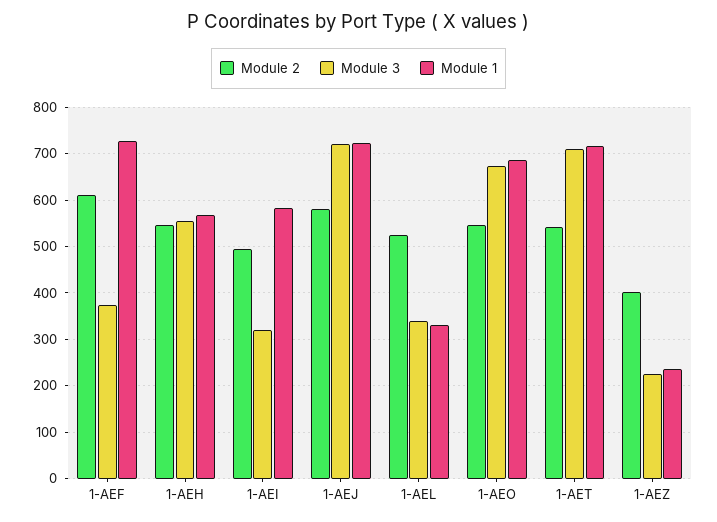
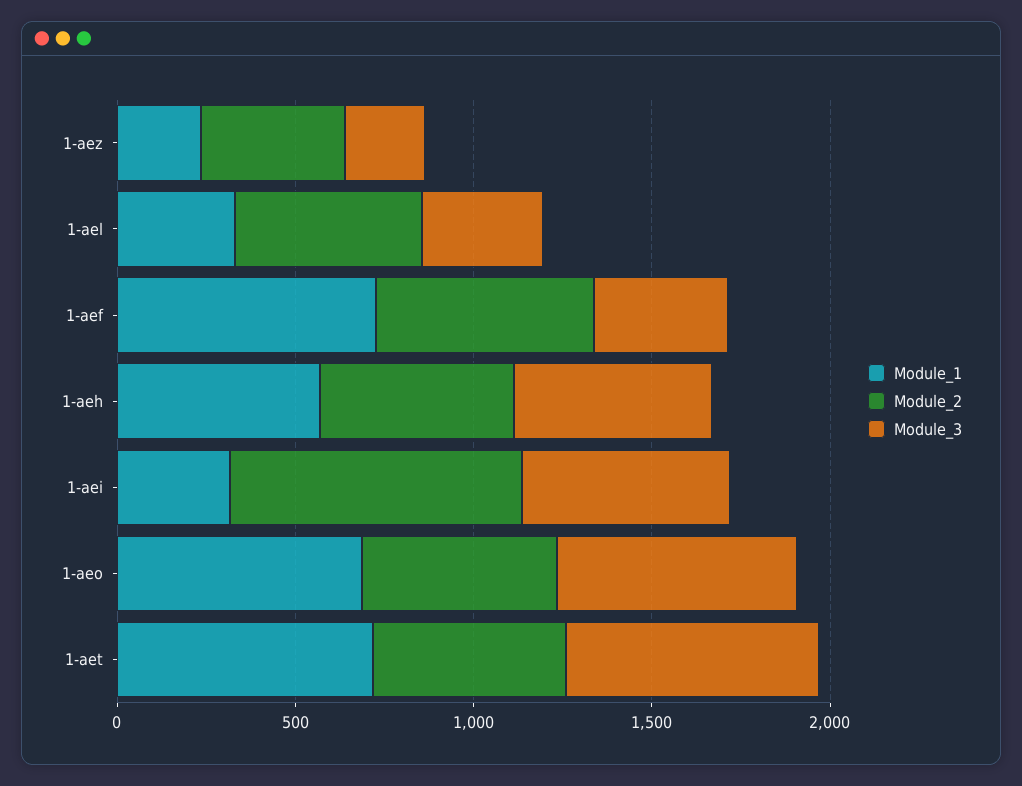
  {
    "Module 2": {
      "1-AEF": 620,
      "1-AEH": 540,
-     "1-AEI": 500,
+     "1-AEI": 800,
-     "1-AEJ": 580,
      "1-AEL": 520,
      "1-AEO": 540,
      "1-AET": 540,
      "1-AEZ": 400
    },
    "Module 3": {
      "1-AEF": 380,
      "1-AEH": 560,
-     "1-AEI": 320,
+     "1-AEI": 600,
-     "1-AEJ": 720,
      "1-AEL": 340,
      "1-AEO": 680,
      "1-AET": 720,
      "1-AEZ": 220
    },
    "Module 1": {
      "1-AEF": 720,
      "1-AEH": 560,
-     "1-AEI": 580,
+     "1-AEI": 300,
-     "1-AEJ": 720,
      "1-AEL": 340,
      "1-AEO": 680,
      "1-AET": 720,
      "1-AEZ": 240
    }
  }

